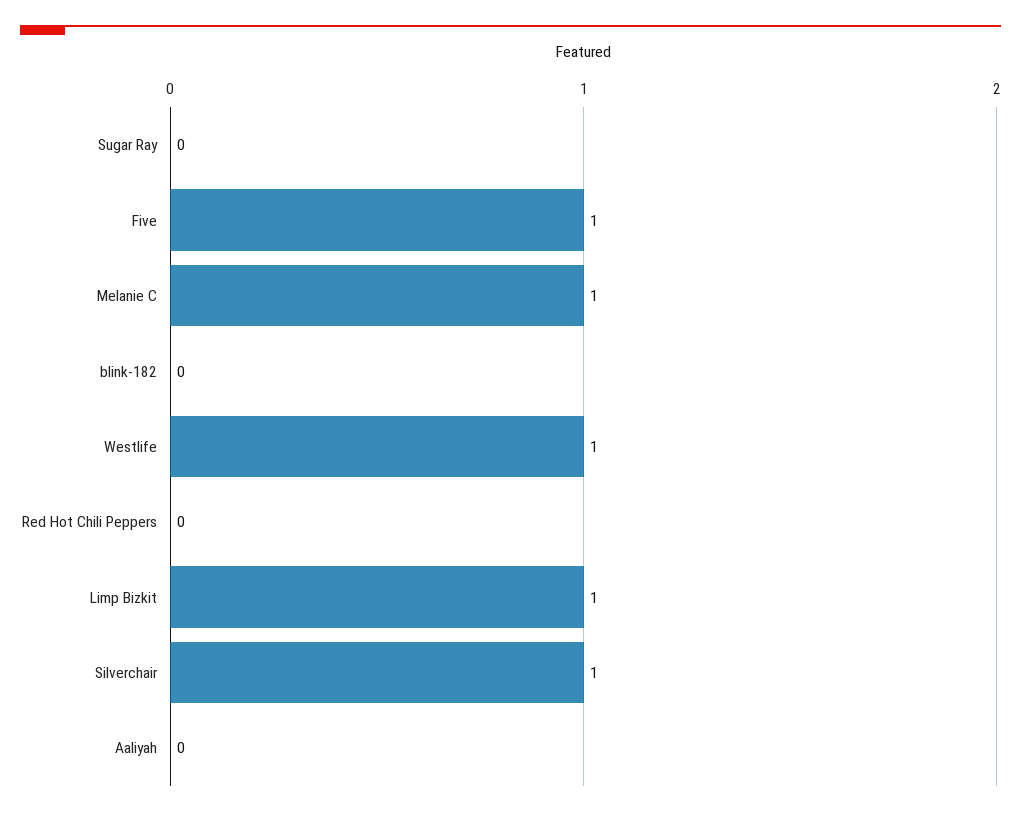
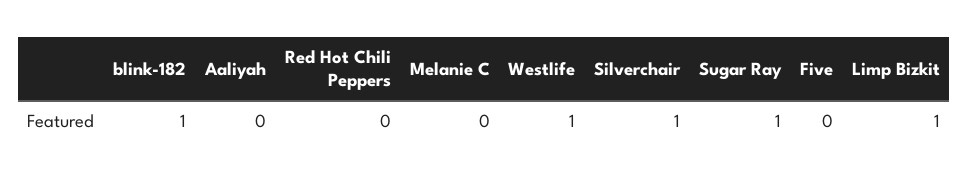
  {
-   "Sugar Ray": 0,
+   "Sugar Ray": 1,
-   "Five": 1,
+   "Five": 0,
-   "Melanie C": 1,
+   "Melanie C": 0,
-   "blink-182": 0,
+   "blink-182": 1,
    "Westlife": 1,
    "Red Hot Chili Peppers": 0,
    "Limp Bizkit": 1,
    "Silverchair": 1,
    "Aaliyah": 0
  }

